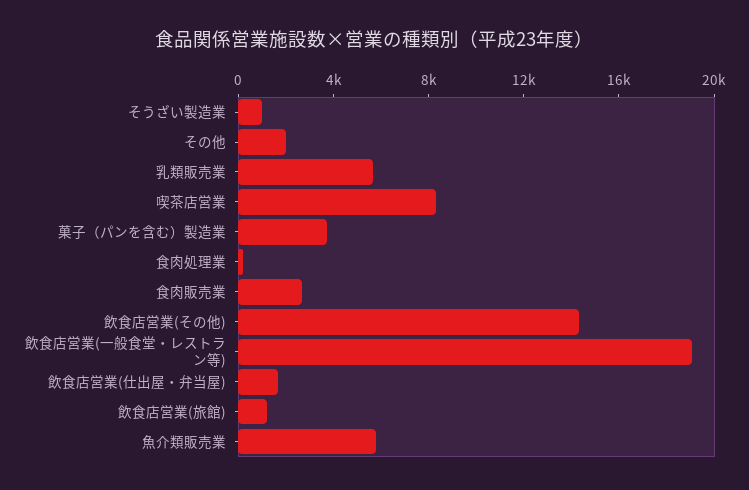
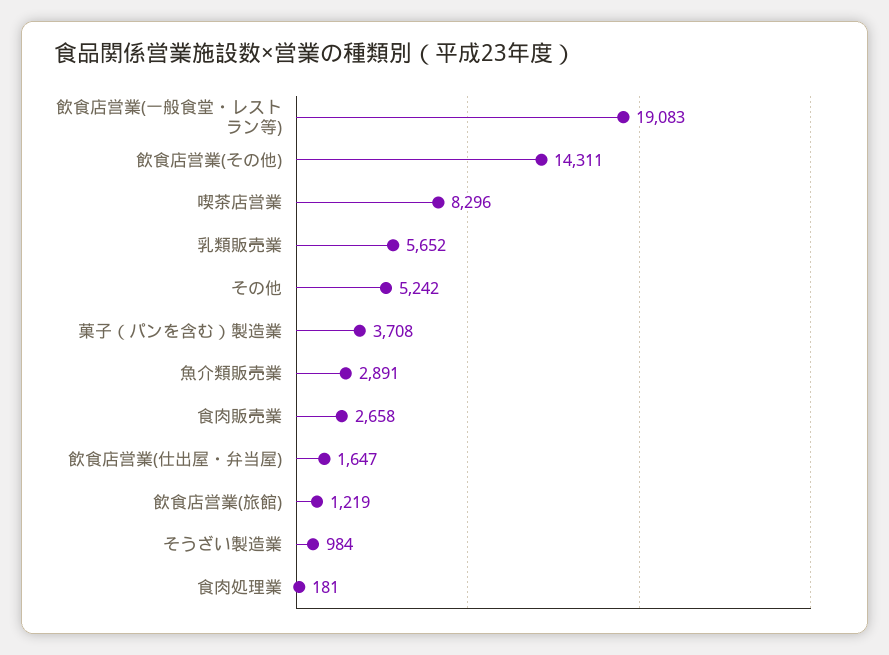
  {
    "そうざい製造業": 984,
-   "その他": 2000,
+   "その他": 5242,
    "乳類販売業": 5652,
    "喫茶店営業": 8296,
    "菓子（パンを含む）製造業": 3708,
    "食肉処理業": 181,
    "食肉販売業": 2658,
    "飲食店営業(その他)": 14311,
    "飲食店営業(一般食堂・レストラン等)": 19083,
    "飲食店営業(仕出屋・弁当屋)": 1647,
    "飲食店営業(旅館)": 1219,
-   "魚介類販売業": 6000
+   "魚介類販売業": 2891
  }

